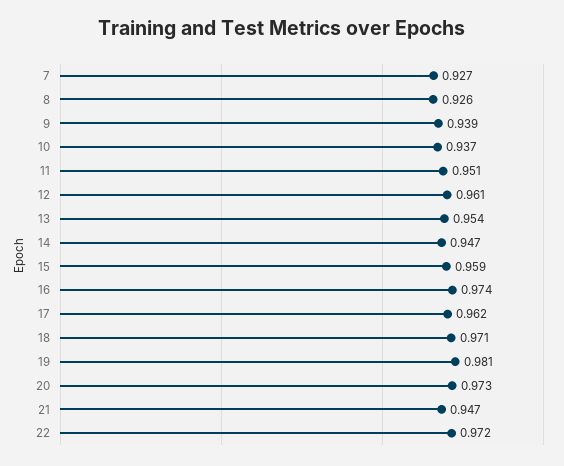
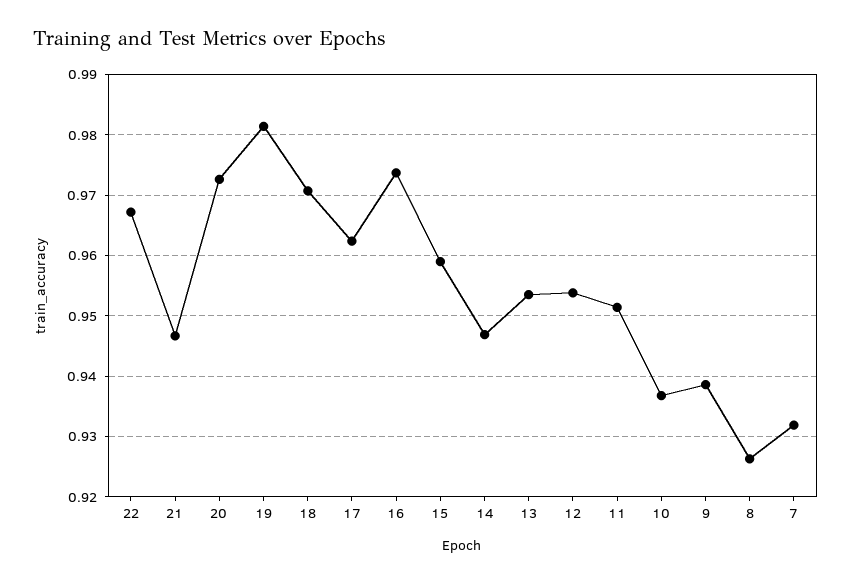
  {
-   "7": 0.927,
+   "7": 0.932,
    "8": 0.926,
    "9": 0.939,
    "10": 0.937,
    "11": 0.951,
-   "12": 0.961,
+   "12": 0.954,
    "13": 0.954,
    "14": 0.947,
    "15": 0.959,
    "16": 0.974,
    "17": 0.962,
    "18": 0.971,
    "19": 0.981,
    "20": 0.973,
    "21": 0.947,
-   "22": 0.972
+   "22": 0.967
  }

